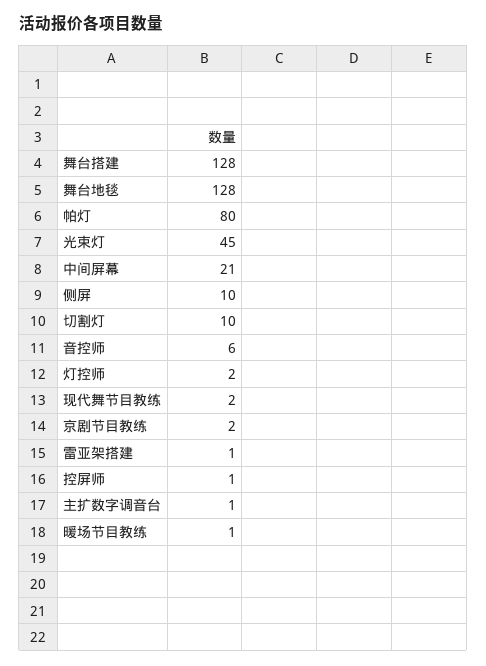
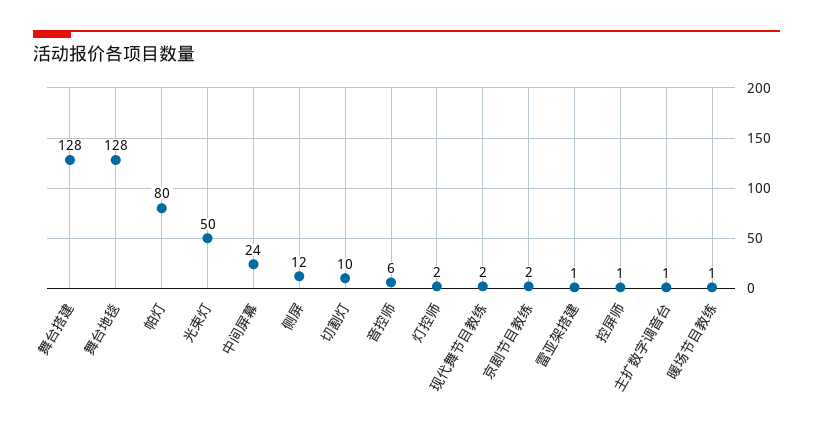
  {
    "舞台搭建": 128,
    "舞台地毯": 128,
    "帕灯": 80,
-   "光束灯": 45,
+   "光束灯": 50,
-   "中间屏幕": 21,
+   "中间屏幕": 24,
-   "侧屏": 10,
+   "侧屏": 12,
    "切割灯": 10,
    "音控师": 6,
    "灯控师": 2,
    "现代舞节目教练": 2,
    "京剧节目教练": 2,
    "雷亚架搭建": 1,
    "控屏师": 1,
    "主扩数字调音台": 1,
    "暖场节目教练": 1
  }

